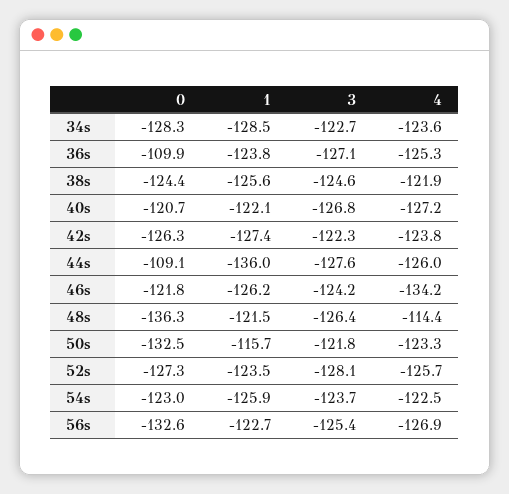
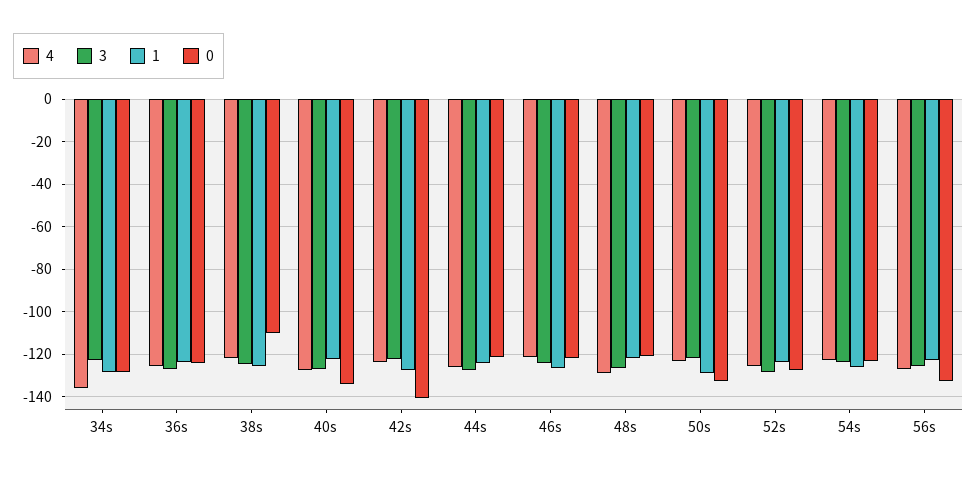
  {
    "0": {
      "34s": -128.3,
-     "36s": -109.9,
+     "36s": -125,
-     "38s": -124.4,
+     "38s": -110,
-     "40s": -120.7,
+     "40s": -135,
-     "42s": -126.3,
+     "42s": -140,
-     "44s": -109.1,
+     "44s": -120,
      "46s": -121.8,
-     "48s": -136.3,
+     "48s": -120,
      "50s": -132.5,
      "52s": -127.3,
      "54s": -123,
      "56s": -132.6
    },
    "1": {
      "34s": -128.5,
      "36s": -123.8,
      "38s": -125.6,
      "40s": -122.1,
      "42s": -127.4,
-     "44s": -136,
+     "44s": -125,
      "46s": -126.2,
      "48s": -121.5,
-     "50s": -115.7,
+     "50s": -130,
      "52s": -123.5,
      "54s": -125.9,
      "56s": -122.7
    },
    "3": {
      "34s": -122.7,
      "36s": -127.1,
      "38s": -124.6,
      "40s": -126.8,
      "42s": -122.3,
      "44s": -127.6,
      "46s": -124.2,
      "48s": -126.4,
      "50s": -121.8,
      "52s": -128.1,
      "54s": -123.7,
      "56s": -125.4
    },
    "4": {
-     "34s": -123.6,
+     "34s": -135,
      "36s": -125.3,
      "38s": -121.9,
      "40s": -127.2,
      "42s": -123.8,
      "44s": -126,
-     "46s": -134.2,
+     "46s": -120,
-     "48s": -114.4,
+     "48s": -130,
      "50s": -123.3,
      "52s": -125.7,
      "54s": -122.5,
      "56s": -126.9
    }
  }

